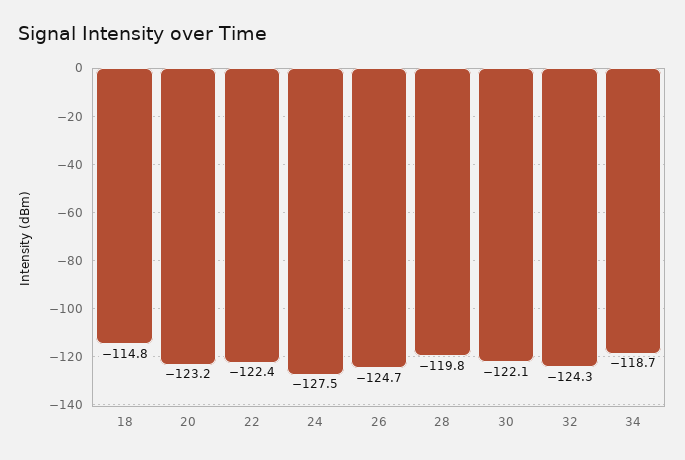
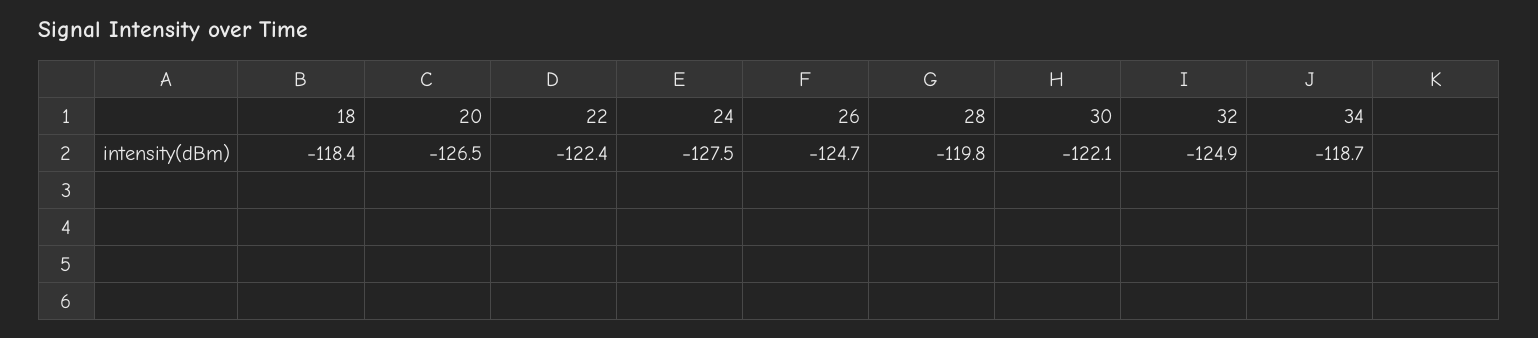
  {
-   "18": -114.8,
+   "18": -118.4,
-   "20": -123.2,
+   "20": -126.5,
    "22": -122.4,
    "24": -127.5,
    "26": -124.7,
    "28": -119.8,
    "30": -122.1,
-   "32": -124.3,
+   "32": -124.9,
    "34": -118.7
  }

